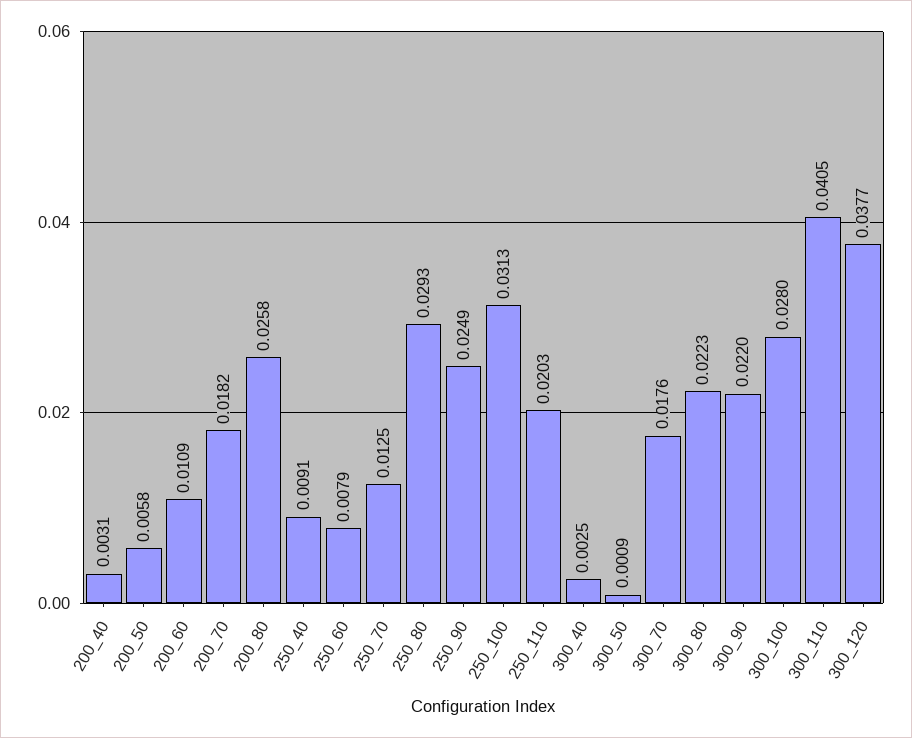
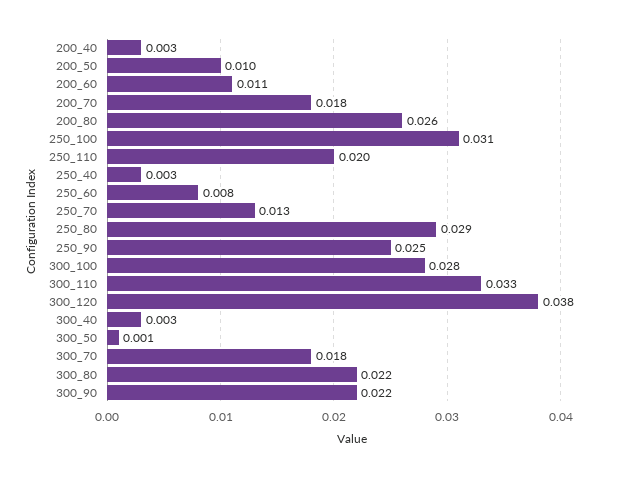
  {
    "200_40": 0.0031,
-   "200_50": 0.0058,
+   "200_50": 0.01,
    "200_60": 0.0109,
    "200_70": 0.0182,
    "200_80": 0.0258,
-   "250_40": 0.0091,
+   "250_40": 0.003,
    "250_60": 0.0079,
    "250_70": 0.0125,
    "250_80": 0.0293,
    "250_90": 0.0249,
    "250_100": 0.0313,
    "250_110": 0.0203,
    "300_40": 0.0025,
    "300_50": 0.0009,
    "300_70": 0.0176,
    "300_80": 0.0223,
    "300_90": 0.022,
    "300_100": 0.028,
-   "300_110": 0.0405,
+   "300_110": 0.033,
    "300_120": 0.0377
  }

